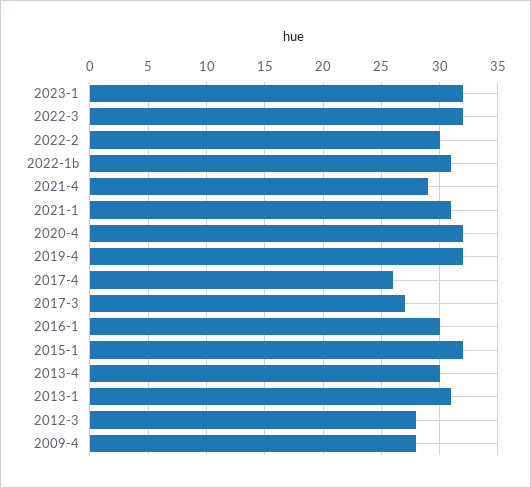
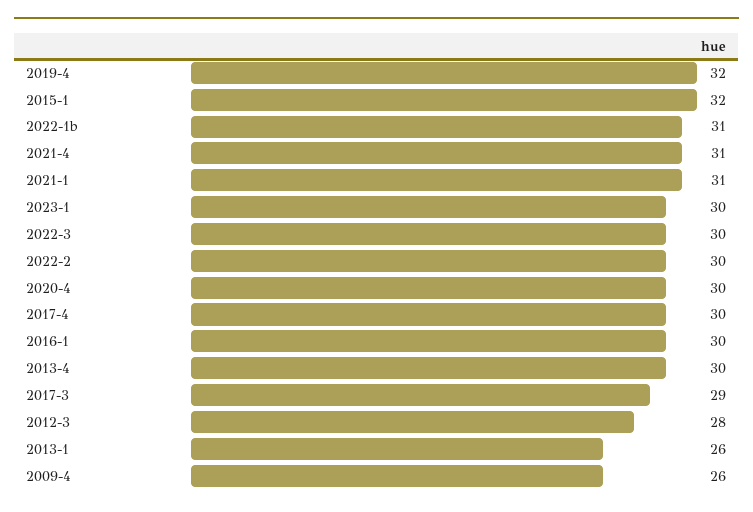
  {
-   "2023-1": 32,
+   "2023-1": 30,
-   "2022-3": 32,
+   "2022-3": 30,
    "2022-2": 30,
    "2022-1b": 31,
-   "2021-4": 29,
+   "2021-4": 31,
    "2021-1": 31,
-   "2020-4": 32,
+   "2020-4": 30,
    "2019-4": 32,
-   "2017-4": 26,
+   "2017-4": 30,
-   "2017-3": 27,
+   "2017-3": 29,
    "2016-1": 30,
    "2015-1": 32,
    "2013-4": 30,
-   "2013-1": 31,
+   "2013-1": 26,
    "2012-3": 28,
-   "2009-4": 28
+   "2009-4": 26
  }

